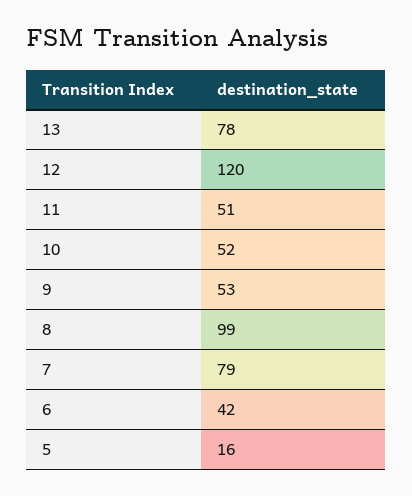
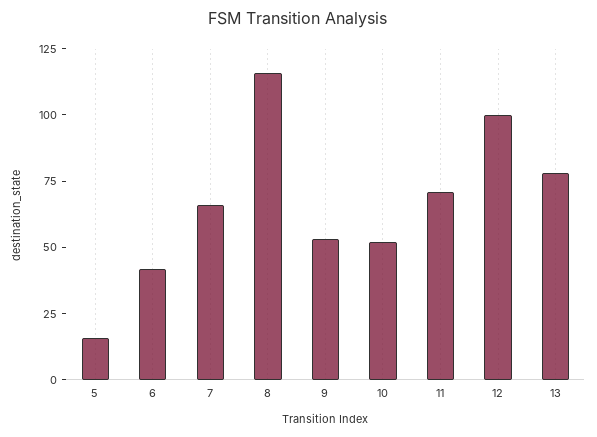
  {
    "13": 78,
-   "12": 120,
+   "12": 100,
-   "11": 51,
+   "11": 70,
    "10": 52,
    "9": 53,
-   "8": 99,
+   "8": 115,
-   "7": 79,
+   "7": 65,
    "6": 42,
    "5": 16
  }

